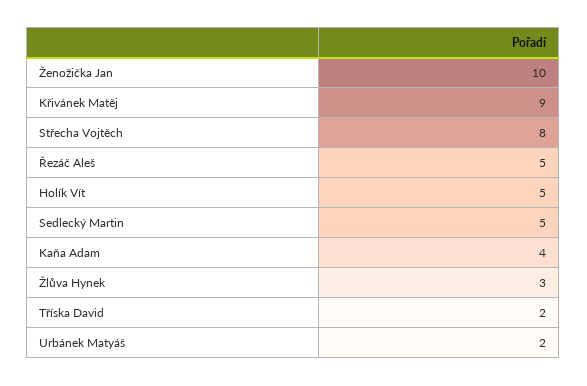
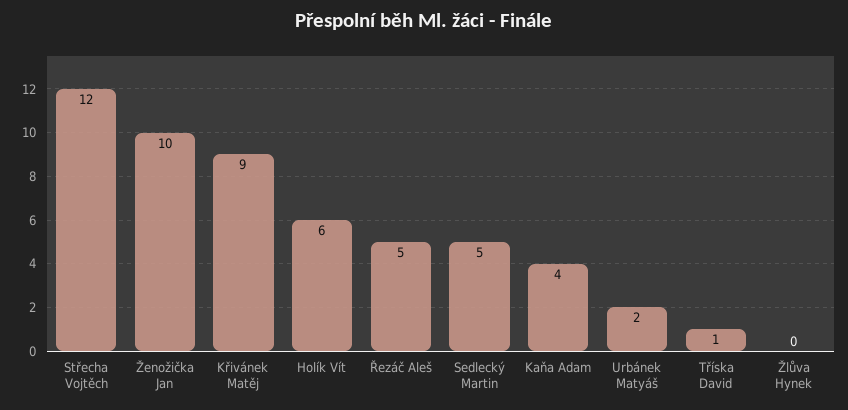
  {
    "Ženožička Jan": 10,
    "Křivánek Matěj": 9,
-   "Střecha Vojtěch": 8,
+   "Střecha Vojtěch": 12,
    "Řezáč Aleš": 5,
-   "Holík Vít": 5,
+   "Holík Vít": 6,
    "Sedlecký Martin": 5,
    "Kaňa Adam": 4,
-   "Žlůva Hynek": 3,
+   "Žlůva Hynek": 0,
-   "Tříska David": 2,
+   "Tříska David": 1,
    "Urbánek Matyáš": 2
  }

